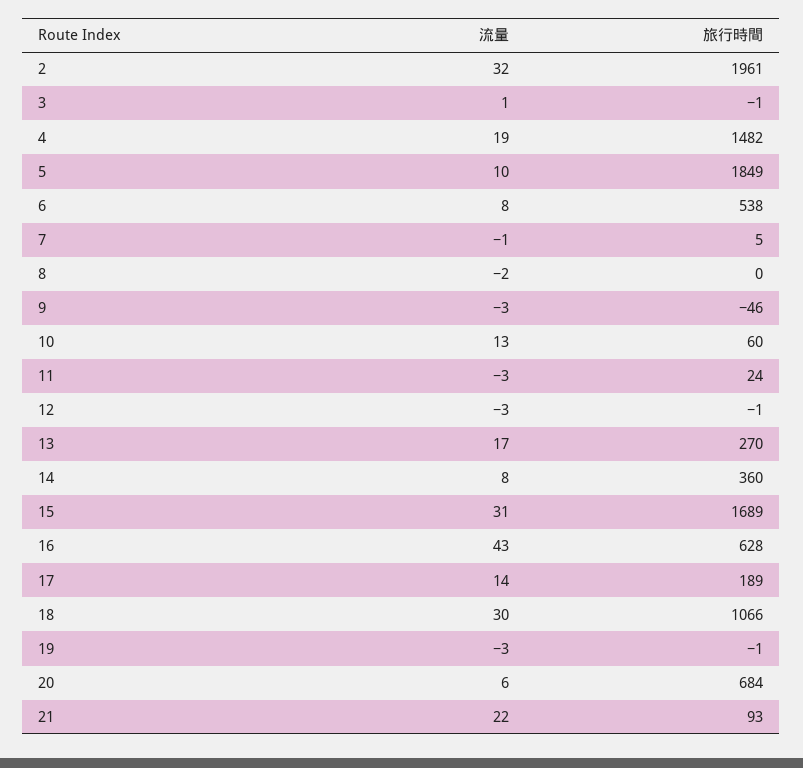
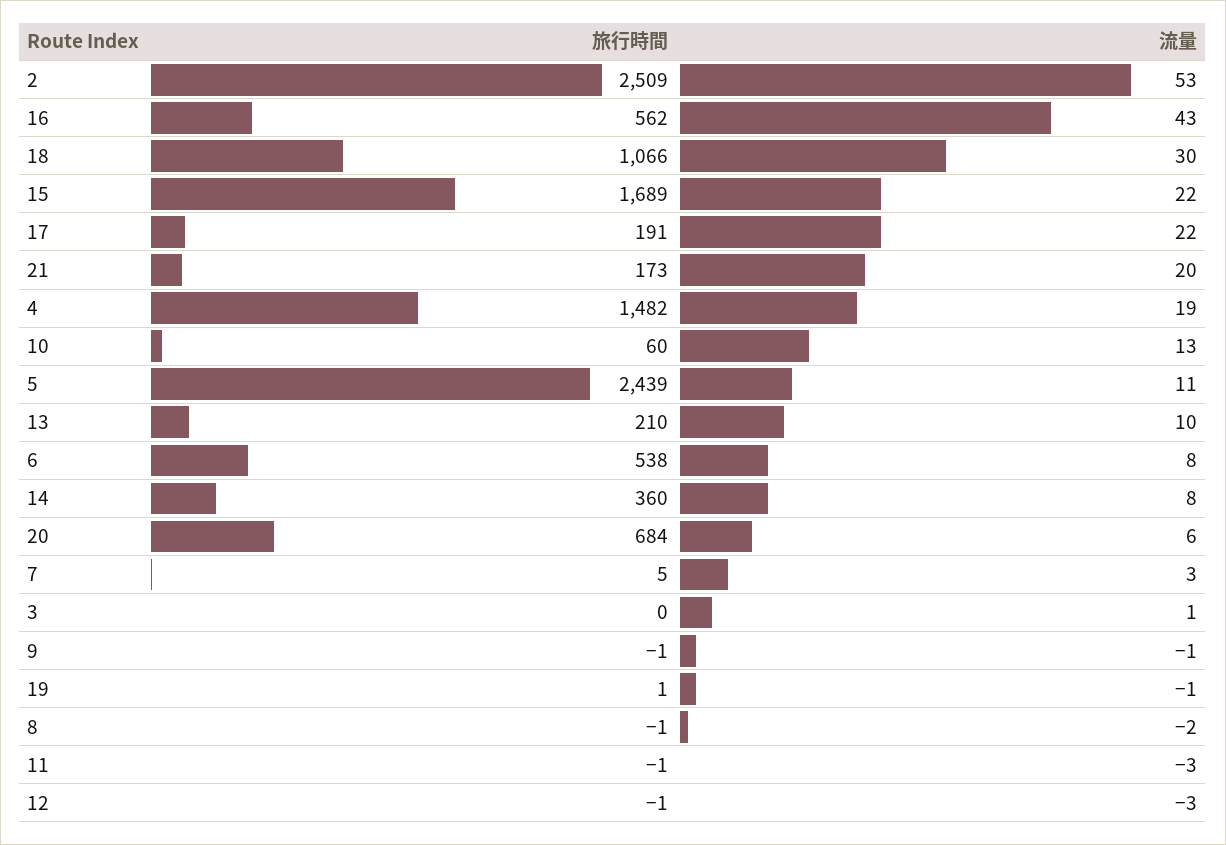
  {
    "流量": {
-     "2": 32,
+     "2": 53,
      "3": 1,
      "4": 19,
-     "5": 10,
+     "5": 11,
      "6": 8,
-     "7": -1,
+     "7": 3,
      "8": -2,
-     "9": -3,
+     "9": -1,
      "10": 13,
      "11": -3,
      "12": -3,
-     "13": 17,
+     "13": 10,
      "14": 8,
-     "15": 31,
+     "15": 22,
      "16": 43,
-     "17": 14,
+     "17": 22,
      "18": 30,
-     "19": -3,
+     "19": -1,
      "20": 6,
-     "21": 22
+     "21": 20
    },
    "旅行時間": {
-     "2": 1961,
+     "2": 2509,
-     "3": -1,
+     "3": 0,
      "4": 1482,
-     "5": 1849,
+     "5": 2439,
      "6": 538,
      "7": 5,
-     "8": 0,
+     "8": -1,
-     "9": -46,
+     "9": -1,
      "10": 60,
-     "11": 24,
+     "11": -1,
      "12": -1,
-     "13": 270,
+     "13": 210,
      "14": 360,
      "15": 1689,
-     "16": 628,
+     "16": 562,
-     "17": 189,
+     "17": 191,
      "18": 1066,
-     "19": -1,
+     "19": 1,
      "20": 684,
-     "21": 93
+     "21": 173
    }
  }

